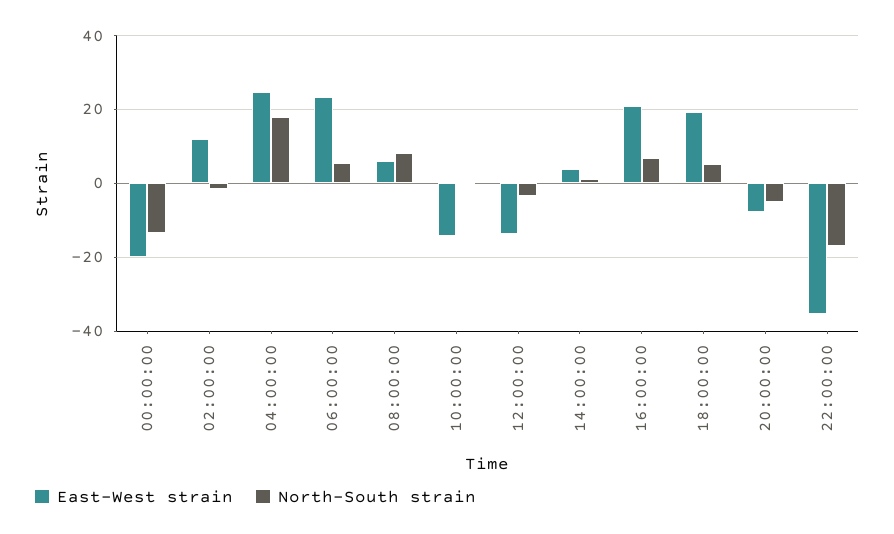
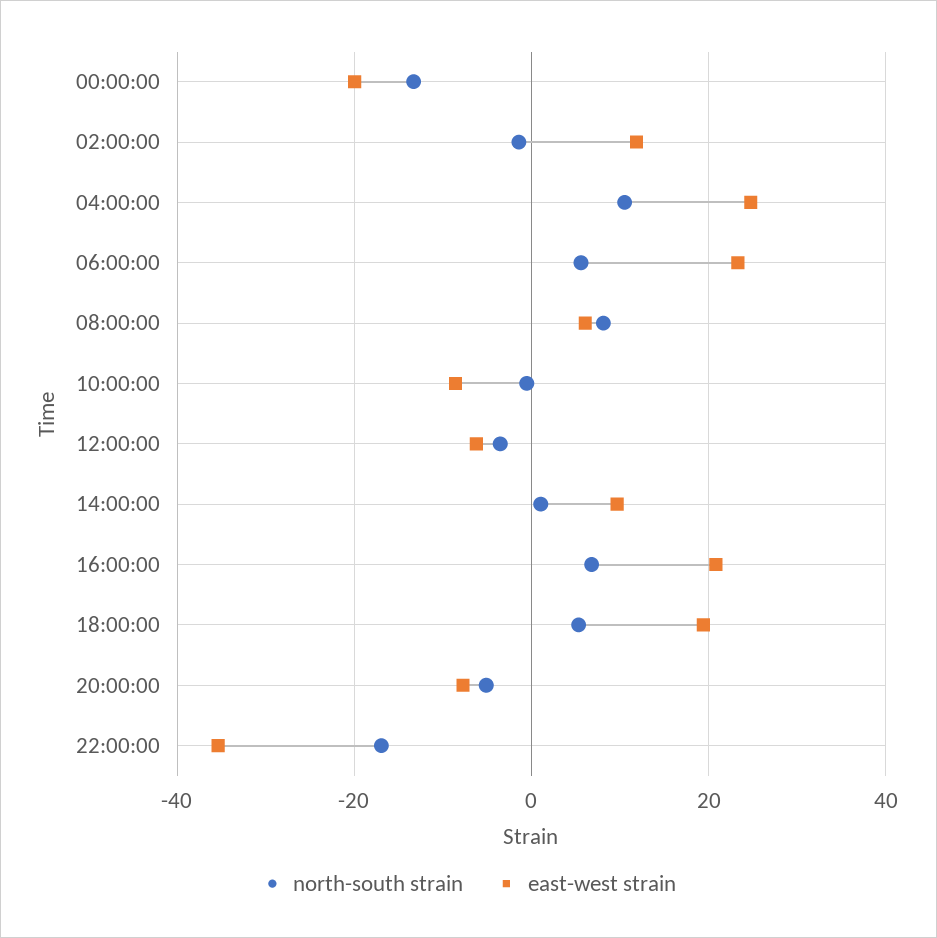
  {
    "East-West strain": {
      "00:00:00": -20,
      "02:00:00": 12,
      "04:00:00": 24,
      "06:00:00": 24,
      "08:00:00": 6,
-     "10:00:00": -14,
+     "10:00:00": -8,
-     "12:00:00": -14,
+     "12:00:00": -6,
-     "14:00:00": 4,
+     "14:00:00": 10,
      "16:00:00": 20,
      "18:00:00": 20,
      "20:00:00": -8,
      "22:00:00": -36
    },
    "North-South strain": {
      "00:00:00": -14,
      "02:00:00": -2,
-     "04:00:00": 18,
+     "04:00:00": 10,
      "06:00:00": 6,
      "08:00:00": 8,
      "10:00:00": 0,
      "12:00:00": -4,
      "14:00:00": 2,
      "16:00:00": 6,
      "18:00:00": 6,
      "20:00:00": -6,
      "22:00:00": -16
    }
  }

